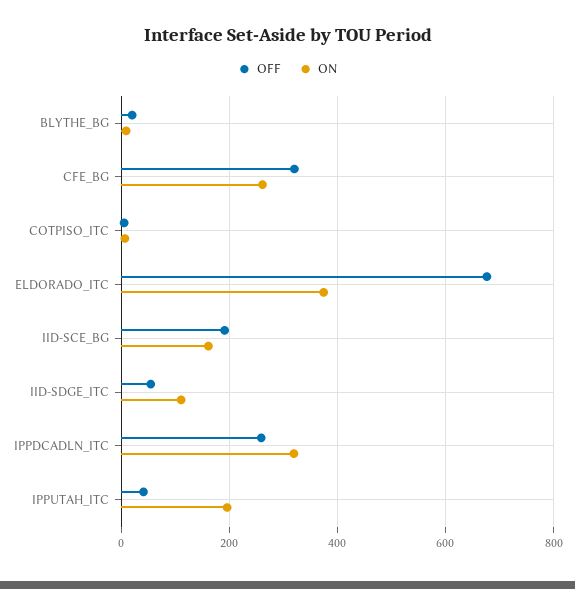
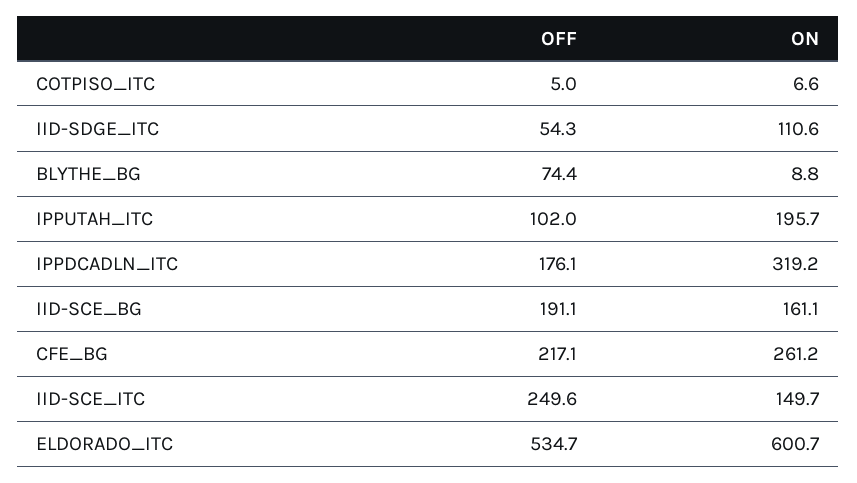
  {
    "OFF": {
-     "BLYTHE_BG": 20,
+     "BLYTHE_BG": 74.4,
-     "CFE_BG": 320,
+     "CFE_BG": 217.1,
      "COTPISO_ITC": 5,
-     "ELDORADO_ITC": 680,
+     "ELDORADO_ITC": 534.7,
      "IID-SCE_BG": 191.1,
      "IID-SDGE_ITC": 54.3,
-     "IPPDCADLN_ITC": 260,
+     "IPPDCADLN_ITC": 176.1,
-     "IPPUTAH_ITC": 40
+     "IPPUTAH_ITC": 102,
+     "IID-SCE_ITC": 249.6
    },
    "ON": {
      "BLYTHE_BG": 8.8,
      "CFE_BG": 261.2,
      "COTPISO_ITC": 6.6,
-     "ELDORADO_ITC": 380,
+     "ELDORADO_ITC": 600.7,
      "IID-SCE_BG": 161.1,
      "IID-SDGE_ITC": 110.6,
      "IPPDCADLN_ITC": 319.2,
-     "IPPUTAH_ITC": 195.7
+     "IPPUTAH_ITC": 195.7,
+     "IID-SCE_ITC": 149.7
    }
  }

